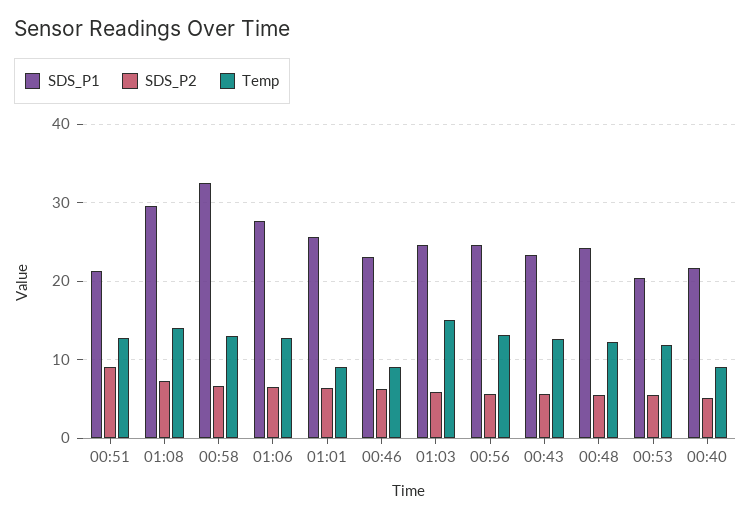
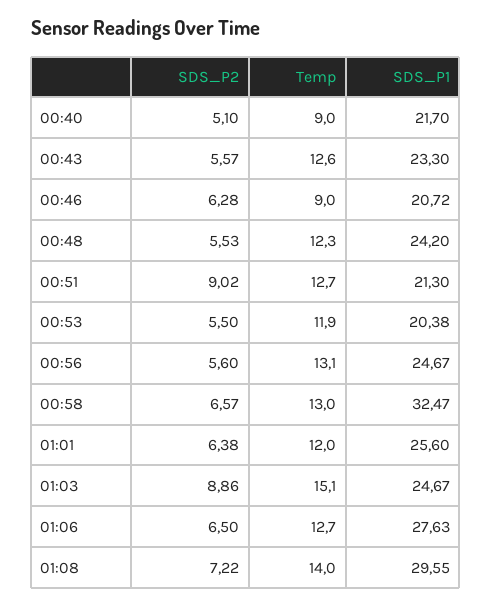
  {
    "SDS_P1": {
      "00:51": 21.3,
      "01:08": 29.55,
      "00:58": 32.47,
      "01:06": 27.63,
      "01:01": 25.6,
-     "00:46": 23,
+     "00:46": 20.72,
      "01:03": 24.67,
      "00:56": 24.67,
      "00:43": 23.3,
      "00:48": 24.2,
      "00:53": 20.38,
      "00:40": 21.7
    },
    "SDS_P2": {
      "00:51": 9.02,
      "01:08": 7.22,
      "00:58": 6.57,
      "01:06": 6.5,
      "01:01": 6.38,
      "00:46": 6.28,
-     "01:03": 6,
+     "01:03": 8.86,
      "00:56": 5.6,
      "00:43": 5.57,
      "00:48": 5.53,
      "00:53": 5.5,
      "00:40": 5.1
    },
    "Temp": {
      "00:51": 12.7,
      "01:08": 14,
      "00:58": 13,
      "01:06": 12.7,
-     "01:01": 9,
+     "01:01": 12,
      "00:46": 9,
      "01:03": 15.1,
      "00:56": 13.1,
      "00:43": 12.6,
      "00:48": 12.3,
      "00:53": 11.9,
      "00:40": 9
    }
  }

